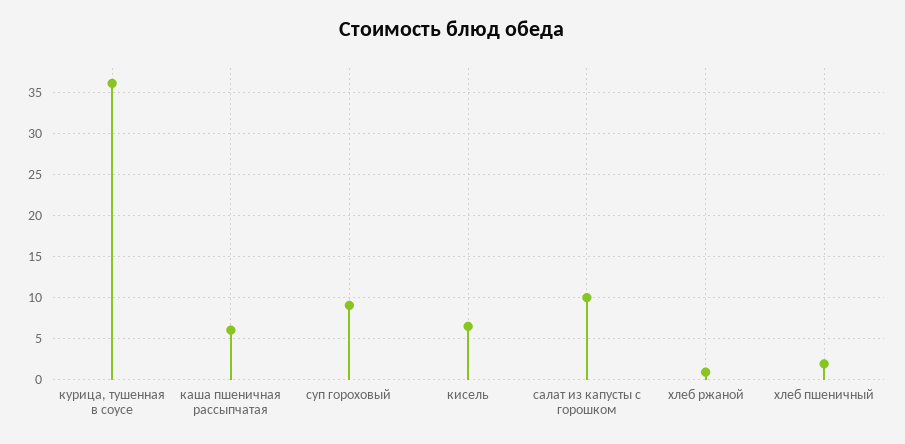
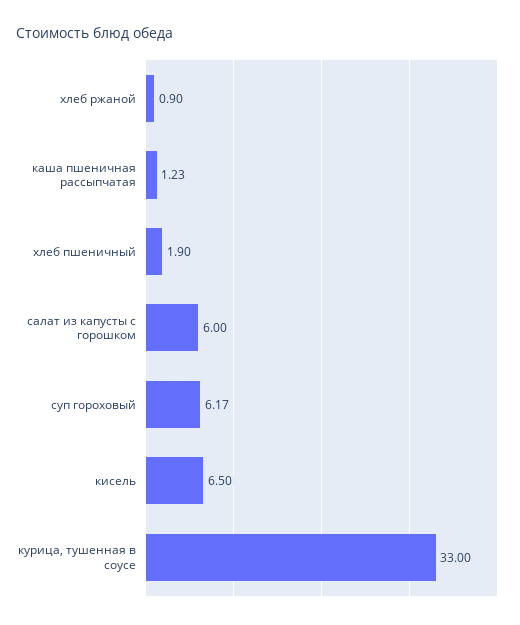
  {
-   "курица, тушенная в соусе": 36,
+   "курица, тушенная в соусе": 33,
-   "каша пшеничная рассыпчатая": 6,
+   "каша пшеничная рассыпчатая": 1.23,
-   "суп гороховый": 9,
+   "суп гороховый": 6.17,
    "кисель": 6.5,
-   "салат из капусты с горошком": 10,
+   "салат из капусты с горошком": 6,
    "хлеб ржаной": 0.9,
    "хлеб пшеничный": 1.9
  }

